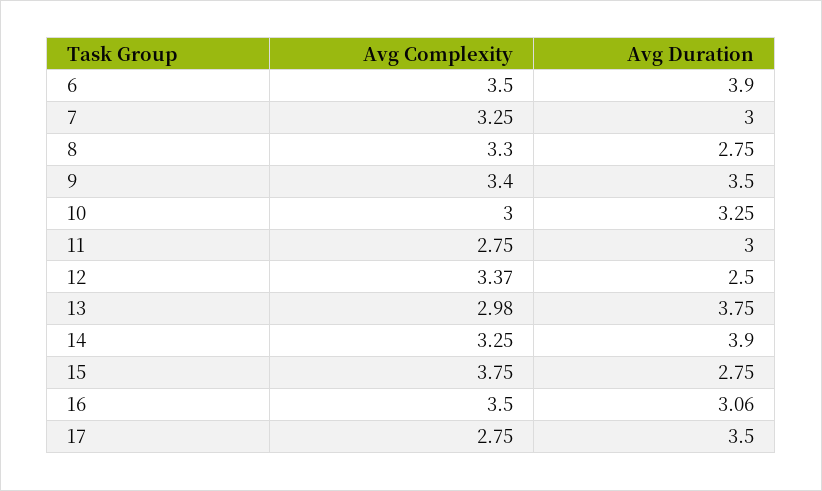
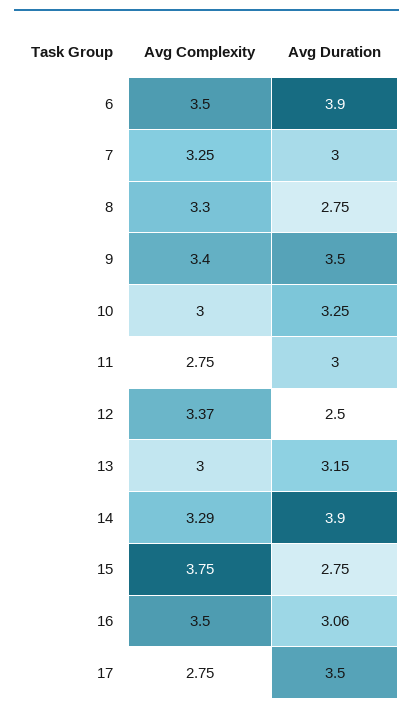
  {
    "Avg Complexity": {
      "6": 3.5,
      "7": 3.25,
      "8": 3.3,
      "9": 3.4,
      "10": 3,
      "11": 2.75,
      "12": 3.37,
-     "13": 2.98,
+     "13": 3,
-     "14": 3.25,
+     "14": 3.29,
      "15": 3.75,
      "16": 3.5,
      "17": 2.75
    },
    "Avg Duration": {
      "6": 3.9,
      "7": 3,
      "8": 2.75,
      "9": 3.5,
      "10": 3.25,
      "11": 3,
      "12": 2.5,
-     "13": 3.75,
+     "13": 3.15,
      "14": 3.9,
      "15": 2.75,
      "16": 3.06,
      "17": 3.5
    }
  }

